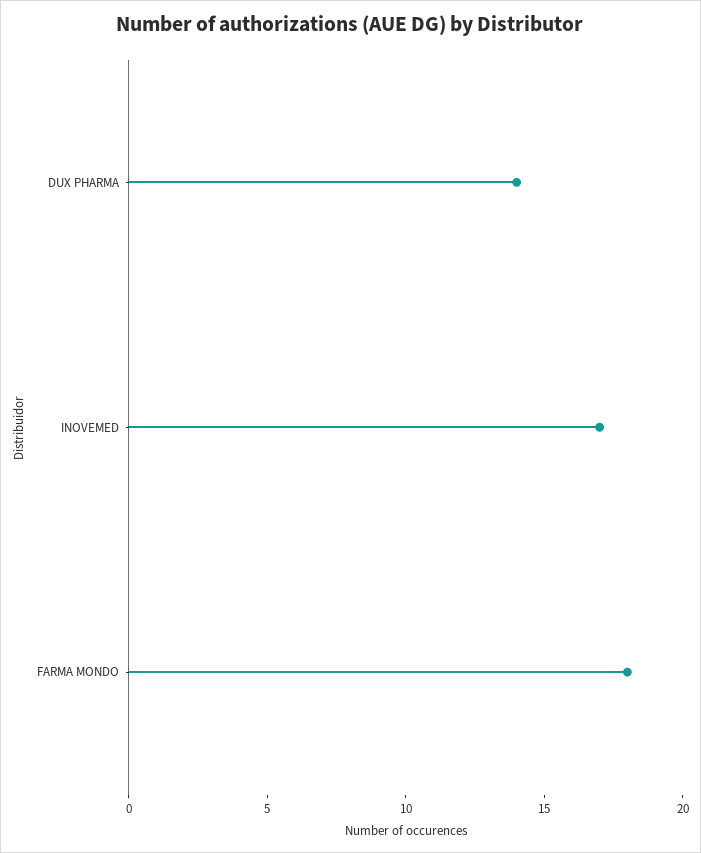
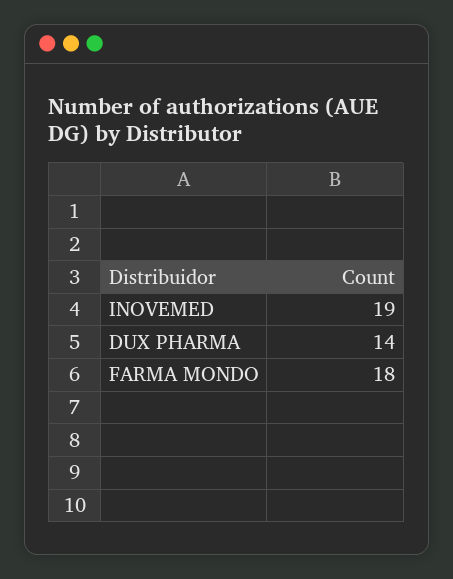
  {
    "DUX PHARMA": 14,
-   "INOVEMED": 17,
+   "INOVEMED": 19,
    "FARMA MONDO": 18
  }

